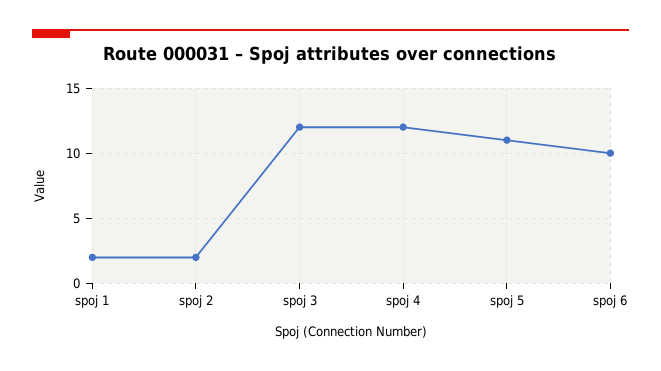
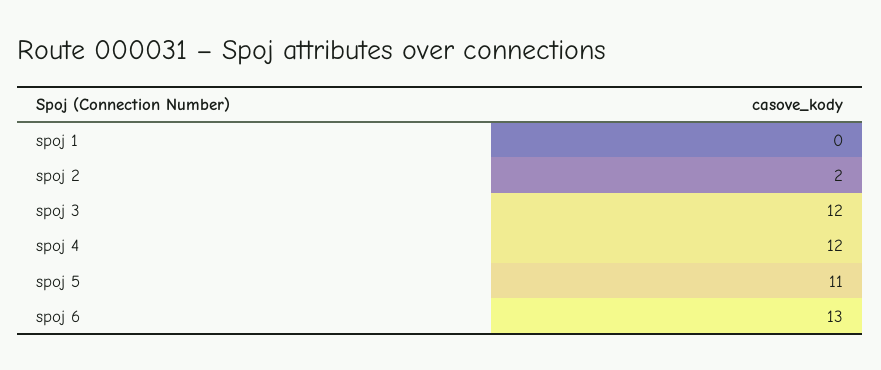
  {
-   "spoj 1": 2,
+   "spoj 1": 0,
    "spoj 2": 2,
    "spoj 3": 12,
    "spoj 4": 12,
    "spoj 5": 11,
-   "spoj 6": 10
+   "spoj 6": 13
  }

